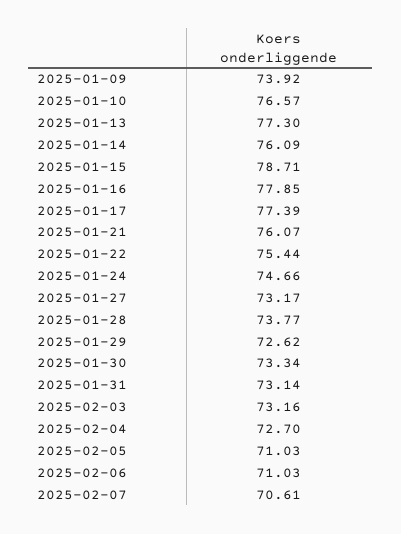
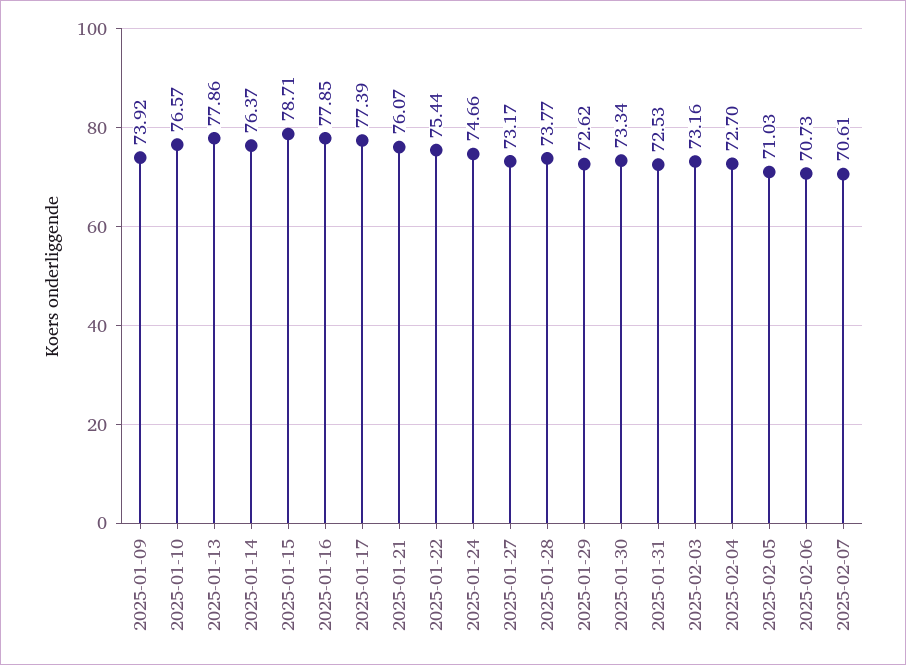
  {
    "2025-01-09": 73.92,
    "2025-01-10": 76.57,
-   "2025-01-13": 77.3,
+   "2025-01-13": 77.86,
-   "2025-01-14": 76.09,
+   "2025-01-14": 76.37,
    "2025-01-15": 78.71,
    "2025-01-16": 77.85,
    "2025-01-17": 77.39,
    "2025-01-21": 76.07,
    "2025-01-22": 75.44,
    "2025-01-24": 74.66,
    "2025-01-27": 73.17,
    "2025-01-28": 73.77,
    "2025-01-29": 72.62,
    "2025-01-30": 73.34,
-   "2025-01-31": 73.14,
+   "2025-01-31": 72.53,
    "2025-02-03": 73.16,
    "2025-02-04": 72.7,
    "2025-02-05": 71.03,
-   "2025-02-06": 71.03,
+   "2025-02-06": 70.73,
    "2025-02-07": 70.61
  }

